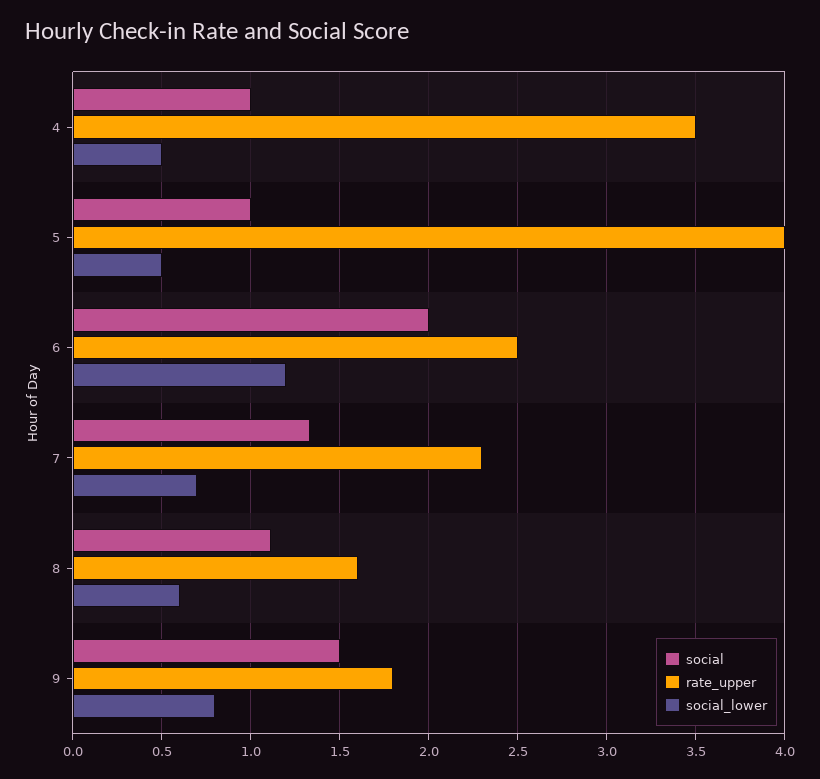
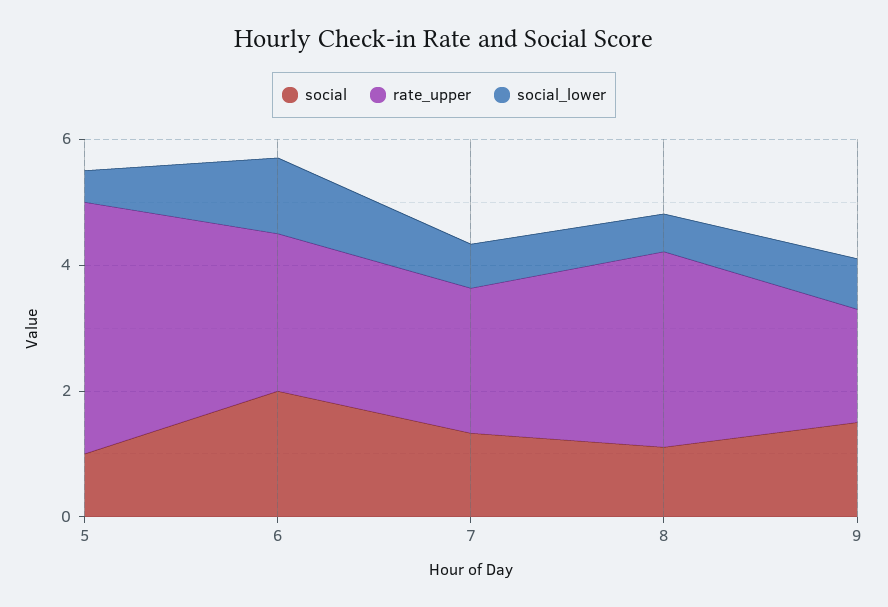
  {
    "social": {
-     "4": 1,
      "5": 1,
      "6": 2,
      "7": 1.35,
      "8": 1.1,
      "9": 1.5
    },
    "rate_upper": {
-     "4": 3.5,
      "5": 4,
      "6": 2.5,
      "7": 2.3,
-     "8": 1.6,
+     "8": 3,
      "9": 1.8
    },
    "social_lower": {
-     "4": 0.5,
      "5": 0.5,
      "6": 1.2,
      "7": 0.7,
      "8": 0.6,
      "9": 0.8
    }
  }

